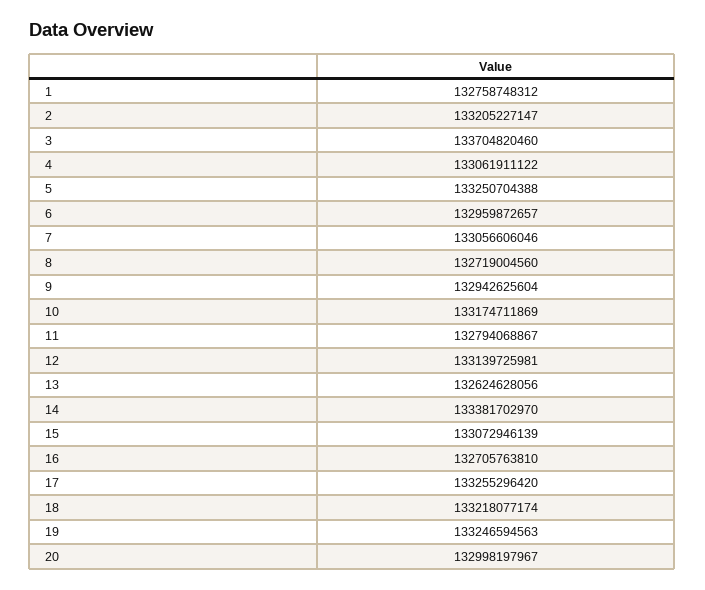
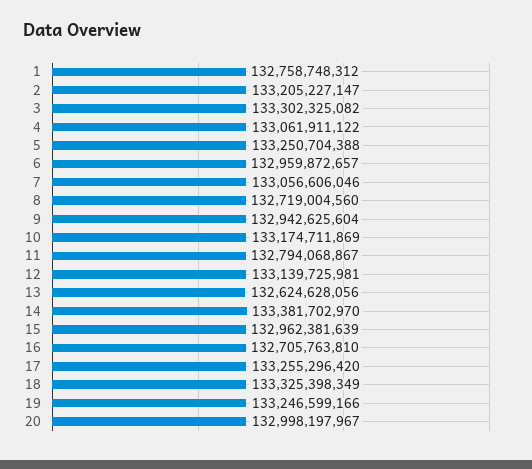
  {
    "1": 132758748312,
    "2": 133205227147,
-   "3": 133704820460,
+   "3": 133302325082,
    "4": 133061911122,
    "5": 133250704388,
    "6": 132959872657,
    "7": 133056606046,
    "8": 132719004560,
    "9": 132942625604,
    "10": 133174711869,
    "11": 132794068867,
    "12": 133139725981,
    "13": 132624628056,
    "14": 133381702970,
-   "15": 133072946139,
+   "15": 132962381639,
    "16": 132705763810,
    "17": 133255296420,
-   "18": 133218077174,
+   "18": 133325398349,
-   "19": 133246594563,
+   "19": 133246599166,
    "20": 132998197967
  }

